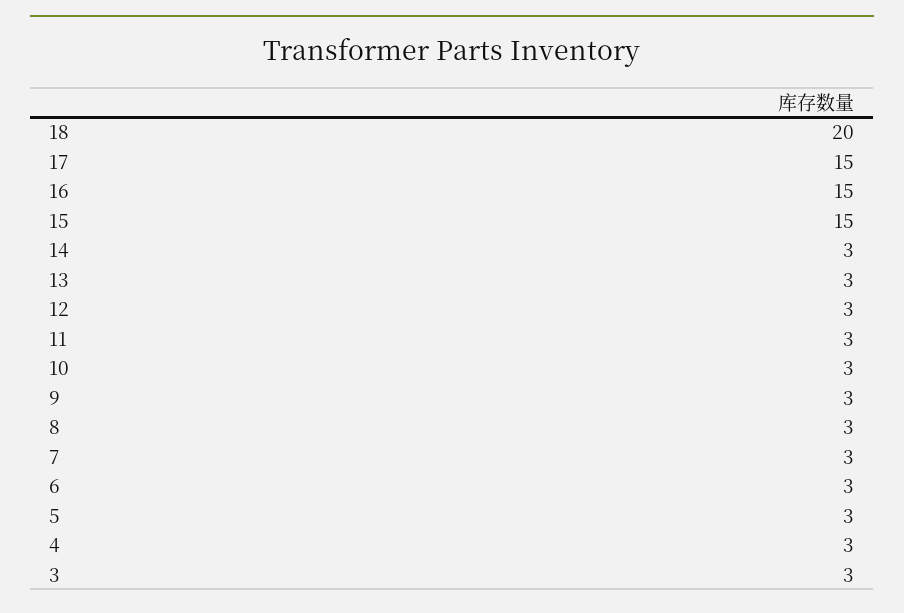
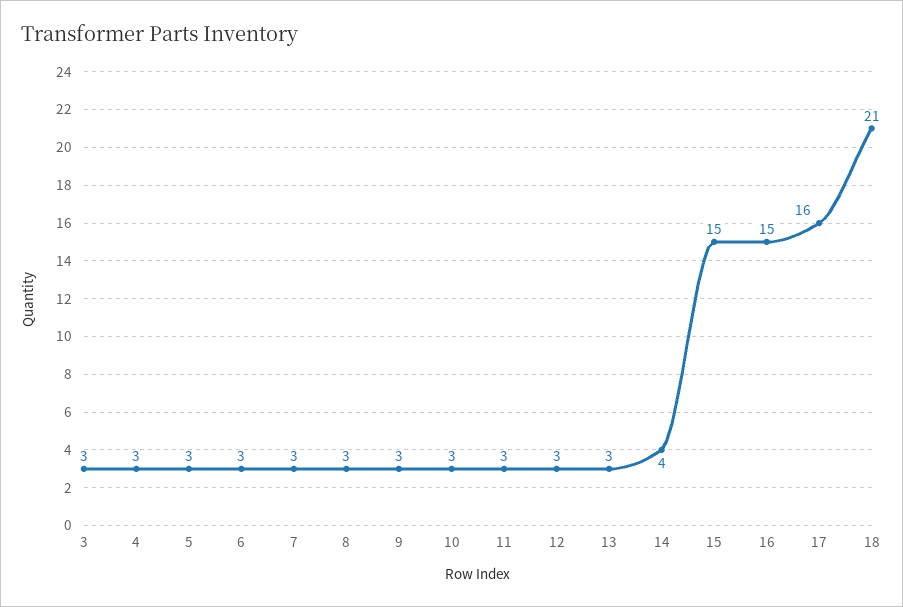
  {
-   "18": 20,
+   "18": 21,
-   "17": 15,
+   "17": 16,
    "16": 15,
    "15": 15,
-   "14": 3,
+   "14": 4,
    "13": 3,
    "12": 3,
    "11": 3,
    "10": 3,
    "9": 3,
    "8": 3,
    "7": 3,
    "6": 3,
    "5": 3,
    "4": 3,
    "3": 3
  }

